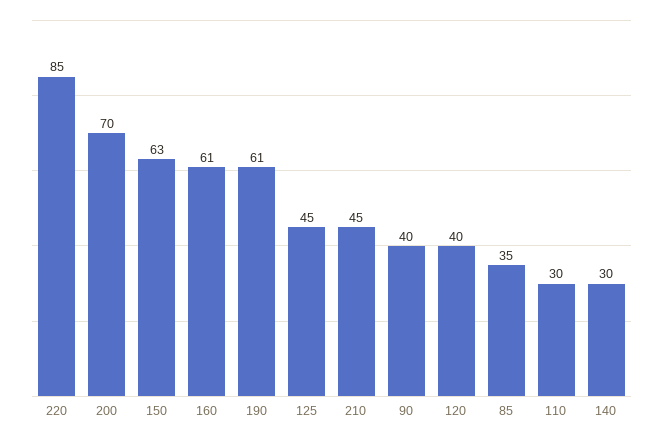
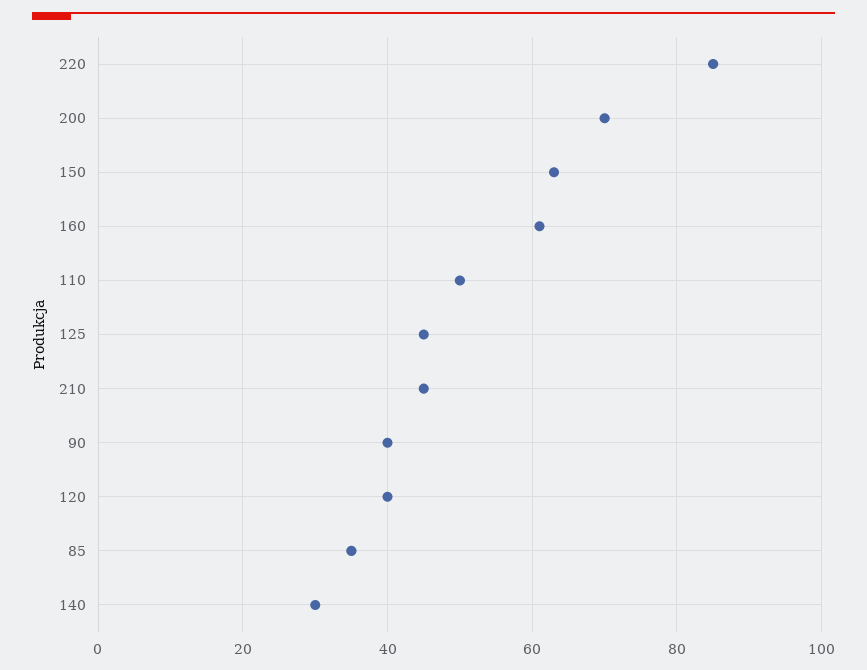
  {
    "220": 85,
    "200": 70,
    "150": 63,
    "160": 61,
-   "190": 61,
    "125": 45,
    "210": 45,
    "90": 40,
    "120": 40,
    "85": 35,
-   "110": 30,
+   "110": 50,
    "140": 30
  }

